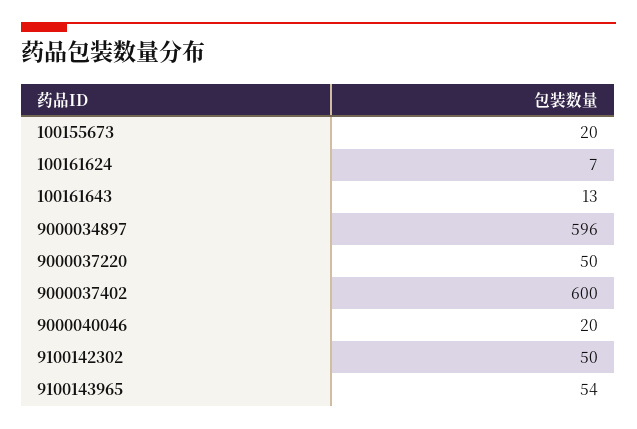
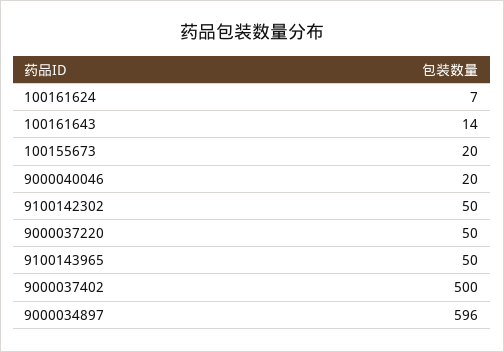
  {
    "100155673": 20,
    "100161624": 7,
-   "100161643": 13,
+   "100161643": 14,
    "9000034897": 596,
    "9000037220": 50,
-   "9000037402": 600,
+   "9000037402": 500,
    "9000040046": 20,
    "9100142302": 50,
-   "9100143965": 54
+   "9100143965": 50
  }

